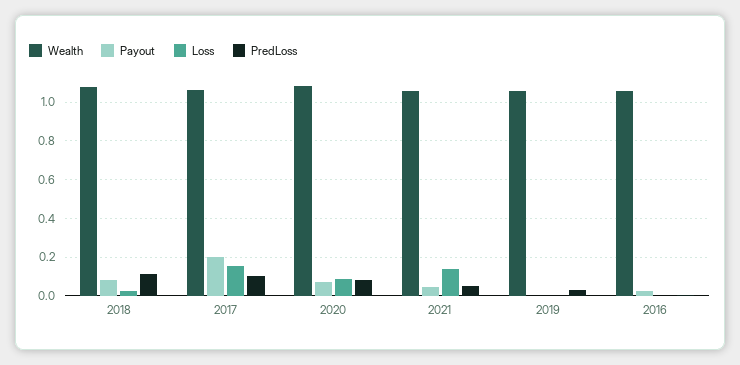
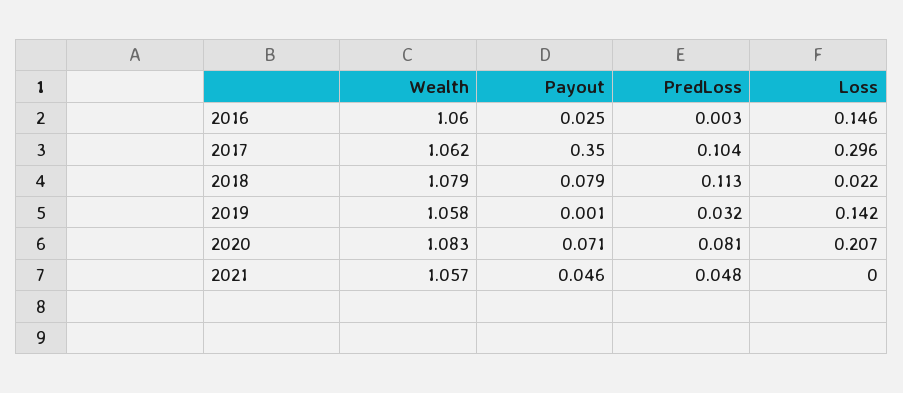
  {
    "Wealth": {
      "2018": 1.079,
      "2017": 1.062,
      "2020": 1.083,
      "2021": 1.057,
      "2019": 1.058,
      "2016": 1.06
    },
    "Payout": {
      "2018": 0.079,
-     "2017": 0.2,
+     "2017": 0.35,
      "2020": 0.071,
      "2021": 0.046,
      "2019": 0.001,
      "2016": 0.025
    },
    "Loss": {
      "2018": 0.022,
-     "2017": 0.15,
+     "2017": 0.296,
-     "2020": 0.1,
+     "2020": 0.207,
-     "2021": 0.15,
+     "2021": 0,
-     "2019": 0,
+     "2019": 0.142,
-     "2016": 0
+     "2016": 0.146
    },
    "PredLoss": {
      "2018": 0.113,
      "2017": 0.104,
      "2020": 0.081,
      "2021": 0.048,
      "2019": 0.032,
      "2016": 0.003
    }
  }

